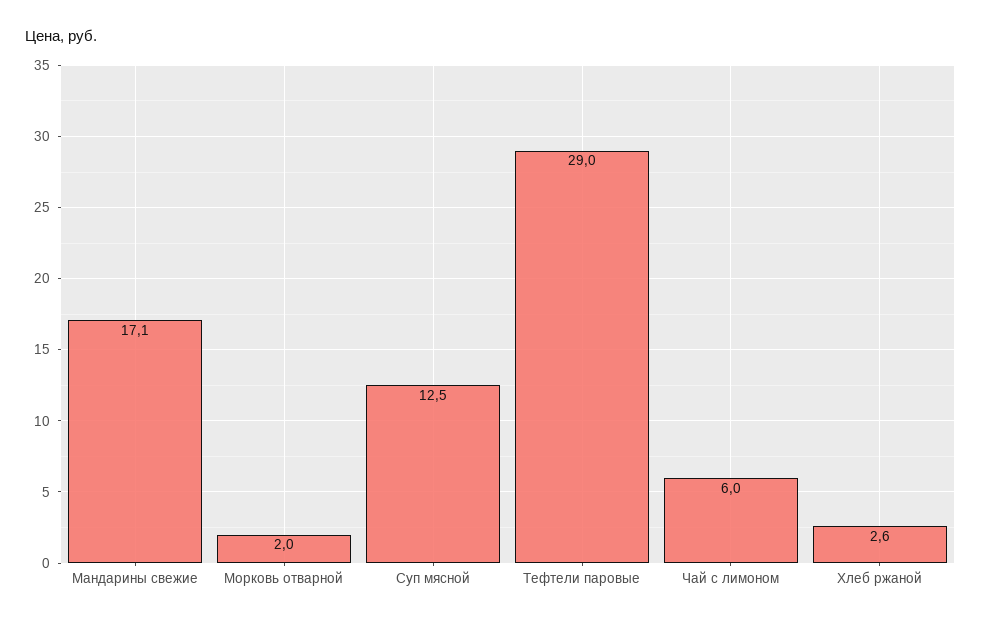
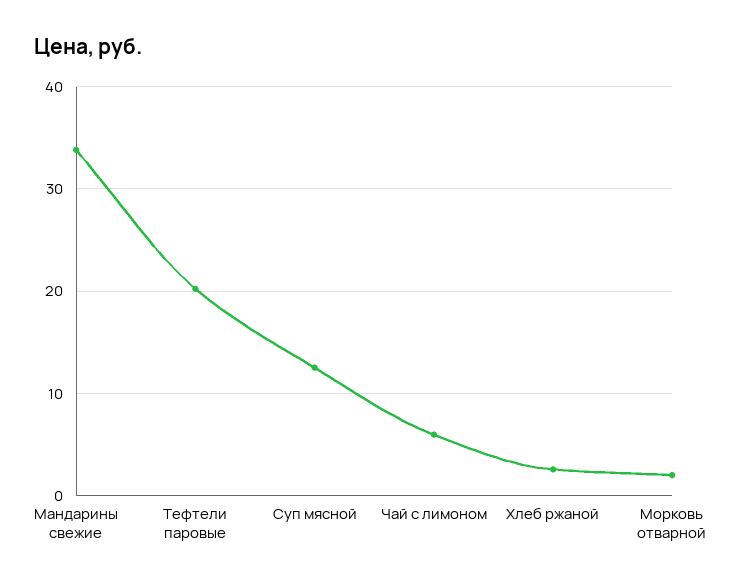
  {
-   "Мандарины свежие": 17.1,
+   "Мандарины свежие": 34,
    "Морковь отварной": 2,
    "Суп мясной": 12.5,
-   "Тефтели паровые": 29,
+   "Тефтели паровые": 20,
    "Чай с лимоном": 6,
    "Хлеб ржаной": 2.6
  }

